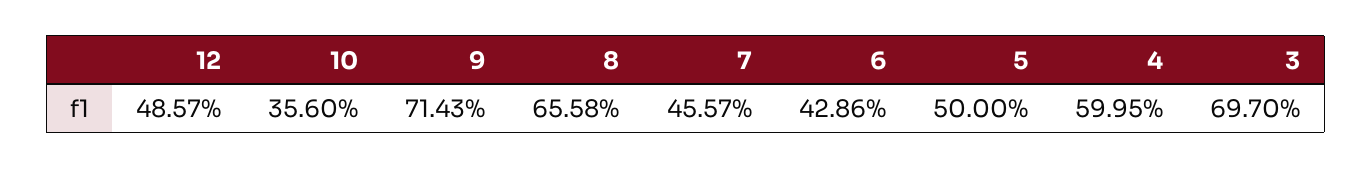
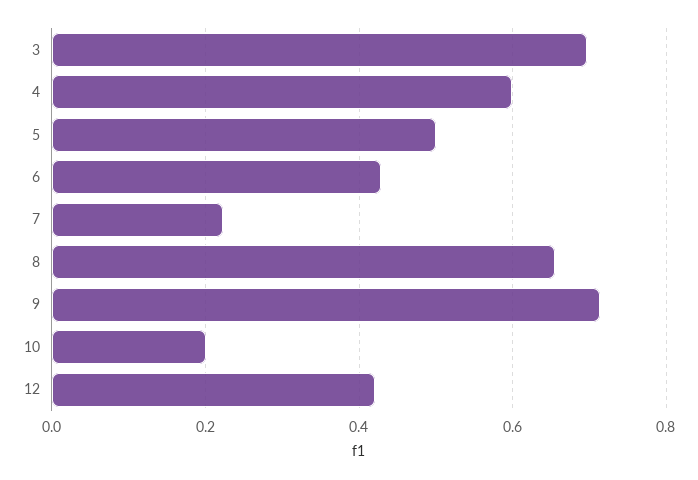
  {
-   "12": 0.4857,
+   "12": 0.42,
-   "10": 0.356,
+   "10": 0.2,
    "9": 0.7143,
    "8": 0.6558,
-   "7": 0.4557,
+   "7": 0.22,
    "6": 0.4286,
    "5": 0.5,
    "4": 0.5995,
    "3": 0.697
  }

